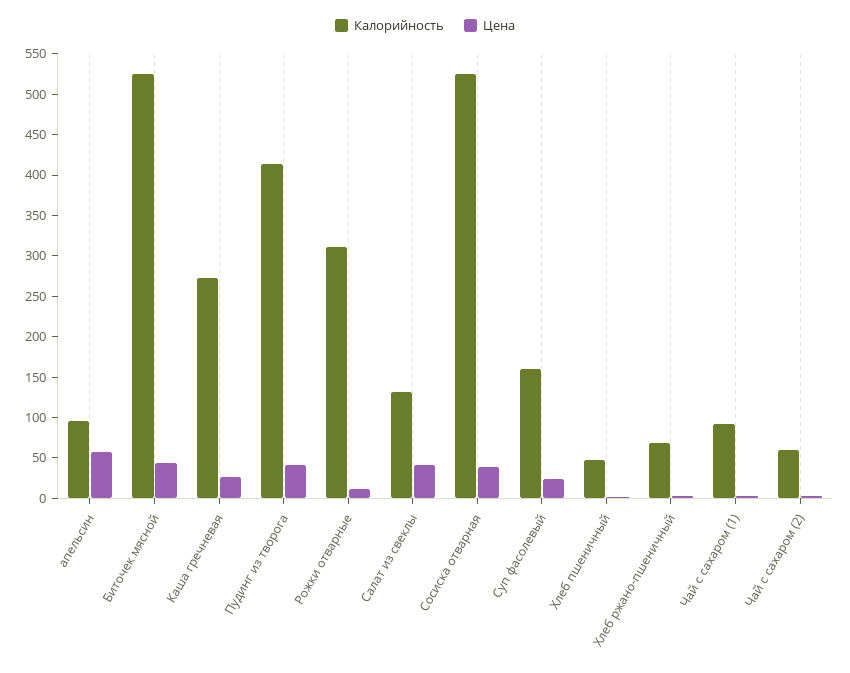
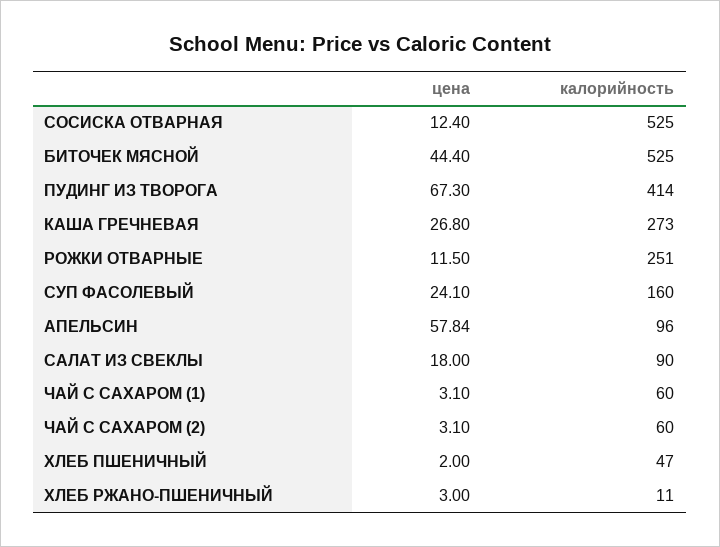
  {
    "Калорийность": {
      "апельсин": 96,
      "Биточек мясной": 525,
      "Каша гречневая": 273,
      "Пудинг из творога": 414,
-     "Рожки отварные": 310,
+     "Рожки отварные": 251,
-     "Салат из свеклы": 130,
+     "Салат из свеклы": 90,
      "Сосиска отварная": 525,
      "Суп фасолевый": 160,
      "Хлеб пшеничный": 47,
-     "Хлеб ржано-пшеничный": 70,
+     "Хлеб ржано-пшеничный": 11,
-     "Чай с сахаром (1)": 90,
+     "Чай с сахаром (1)": 60,
      "Чай с сахаром (2)": 60
    },
    "Цена": {
      "апельсин": 57.84,
      "Биточек мясной": 44.4,
      "Каша гречневая": 26.8,
-     "Пудинг из творога": 40,
+     "Пудинг из творога": 67.3,
      "Рожки отварные": 11.5,
-     "Салат из свеклы": 40,
+     "Салат из свеклы": 18,
-     "Сосиска отварная": 40,
+     "Сосиска отварная": 12.4,
      "Суп фасолевый": 24.1,
      "Хлеб пшеничный": 2,
      "Хлеб ржано-пшеничный": 3,
      "Чай с сахаром (1)": 3.1,
      "Чай с сахаром (2)": 3.1
    }
  }

